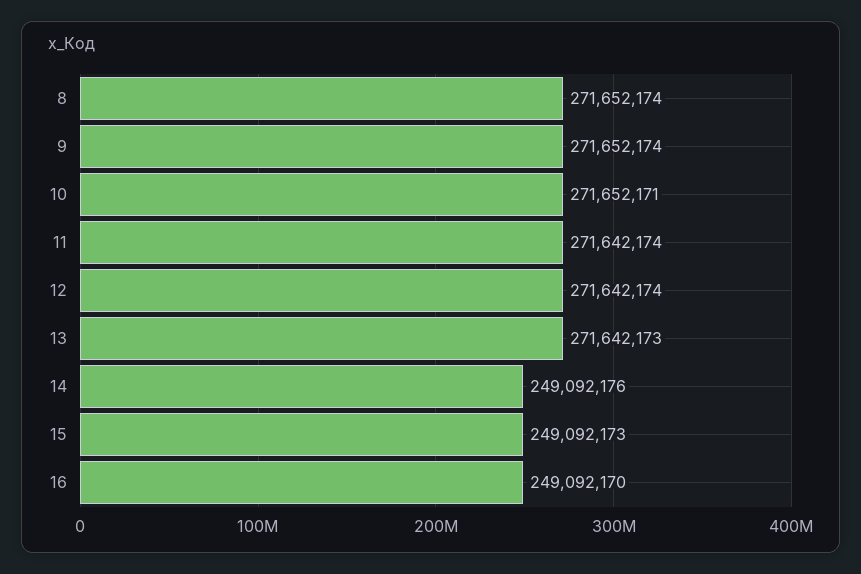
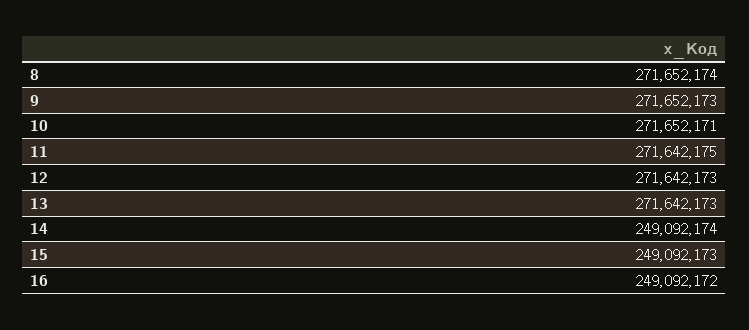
  {
    "8": 271652174,
-   "9": 271652174,
+   "9": 271652173,
    "10": 271652171,
-   "11": 271642174,
+   "11": 271642175,
-   "12": 271642174,
+   "12": 271642173,
    "13": 271642173,
-   "14": 249092176,
+   "14": 249092174,
    "15": 249092173,
-   "16": 249092170
+   "16": 249092172
  }

